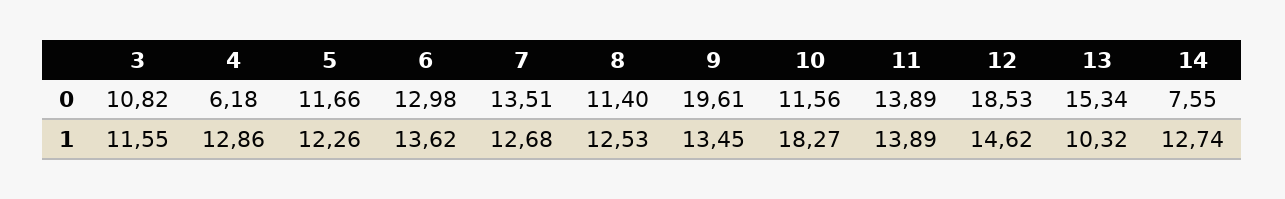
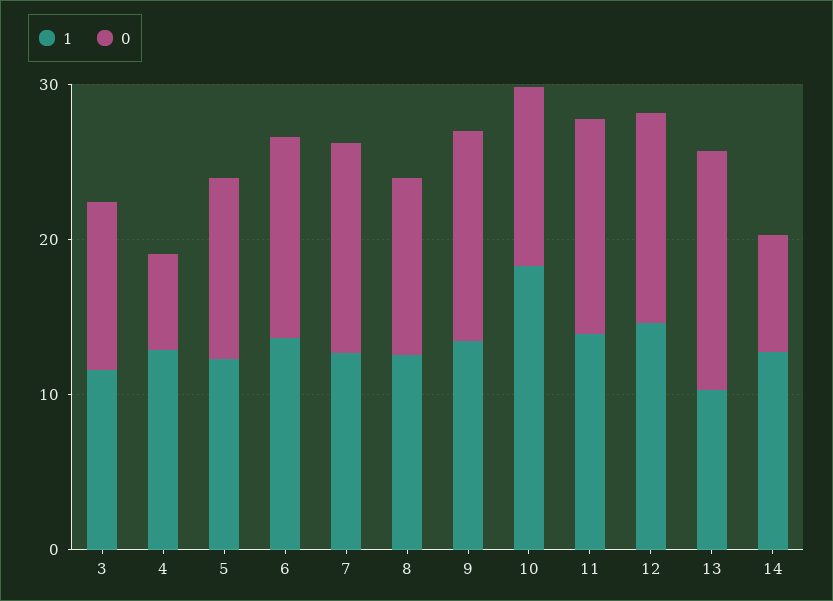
  {
    "0": {
      "3": 10.82,
      "4": 6.18,
      "5": 11.66,
      "6": 12.98,
      "7": 13.51,
      "8": 11.4,
-     "9": 19.61,
+     "9": 14,
      "10": 11.56,
      "11": 13.89,
-     "12": 18.53,
+     "12": 14,
      "13": 15.34,
      "14": 7.55
    },
    "1": {
      "3": 11.55,
      "4": 12.86,
      "5": 12.26,
      "6": 13.62,
      "7": 12.68,
      "8": 12.53,
      "9": 13.45,
      "10": 18.27,
      "11": 13.89,
      "12": 14.62,
      "13": 10.32,
      "14": 12.74
    }
  }

